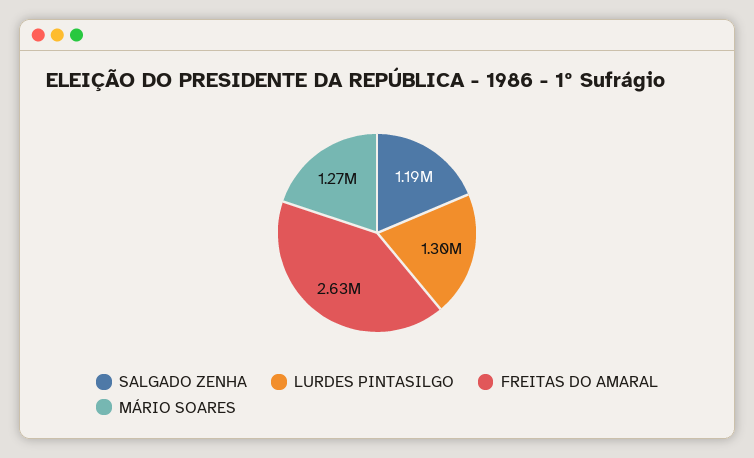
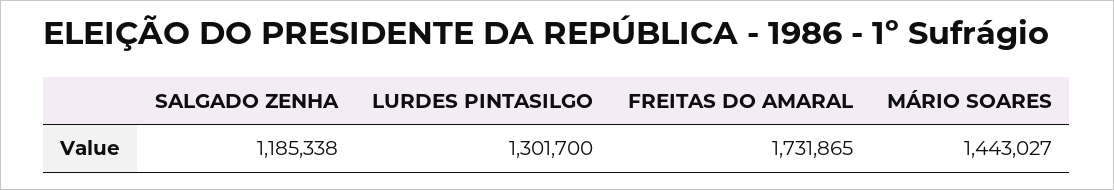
  {
    "SALGADO ZENHA": 1185338,
    "LURDES PINTASILGO": 1301700,
-   "FREITAS DO AMARAL": 2630000,
+   "FREITAS DO AMARAL": 1731865,
-   "MÁRIO SOARES": 1270000
+   "MÁRIO SOARES": 1443027
  }

